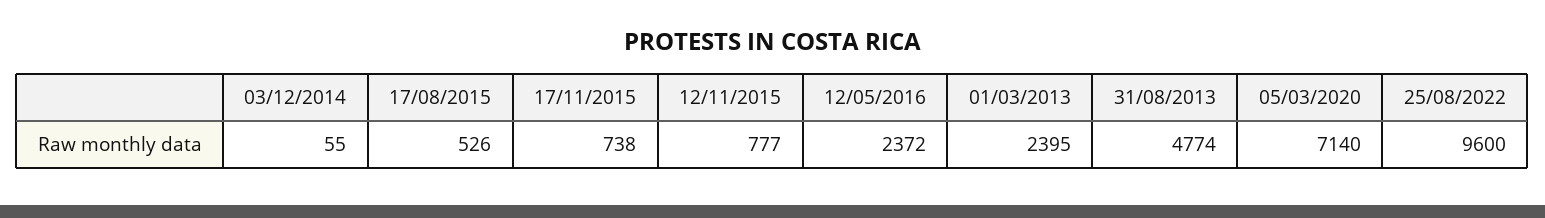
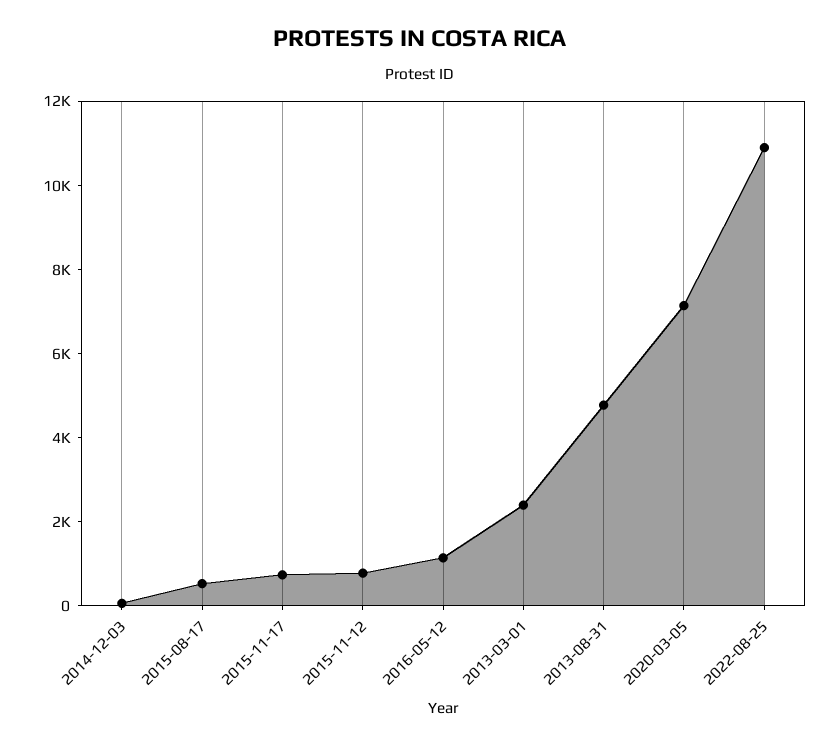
  {
    "03/12/2014": 55,
    "17/08/2015": 526,
    "17/11/2015": 738,
    "12/11/2015": 777,
-   "12/05/2016": 2372,
+   "12/05/2016": 1000,
    "01/03/2013": 2395,
    "31/08/2013": 4774,
    "05/03/2020": 7140,
-   "25/08/2022": 9600
+   "25/08/2022": 11000
  }

